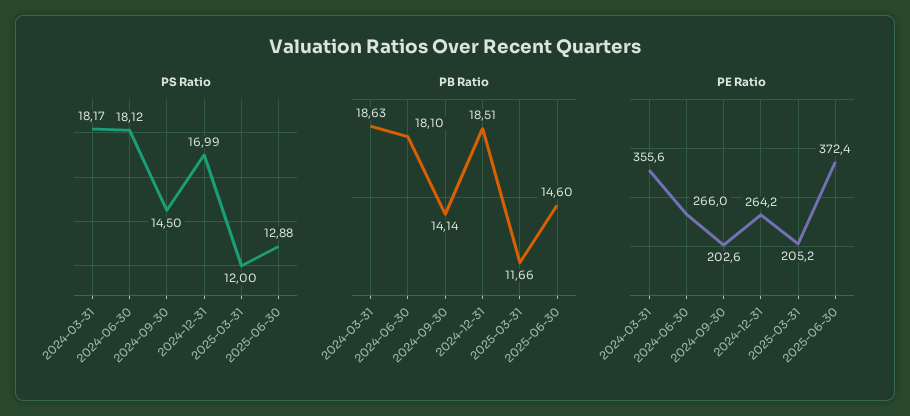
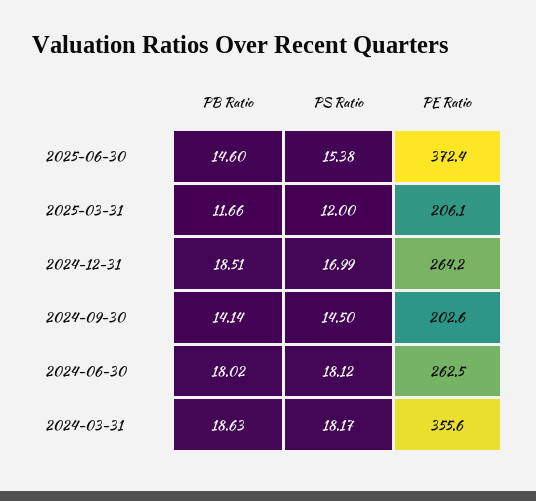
  {
    "PS Ratio": {
      "2024-03-31": 18.17,
      "2024-06-30": 18.12,
      "2024-09-30": 14.5,
      "2024-12-31": 16.99,
      "2025-03-31": 12,
-     "2025-06-30": 12.88
+     "2025-06-30": 15.38
    },
    "PB Ratio": {
      "2024-03-31": 18.63,
-     "2024-06-30": 18.1,
+     "2024-06-30": 18.02,
      "2024-09-30": 14.14,
      "2024-12-31": 18.51,
      "2025-03-31": 11.66,
      "2025-06-30": 14.6
    },
    "PE Ratio": {
      "2024-03-31": 355.6,
-     "2024-06-30": 266,
+     "2024-06-30": 262.5,
      "2024-09-30": 202.6,
      "2024-12-31": 264.2,
-     "2025-03-31": 205.2,
+     "2025-03-31": 206.1,
      "2025-06-30": 372.4
    }
  }

